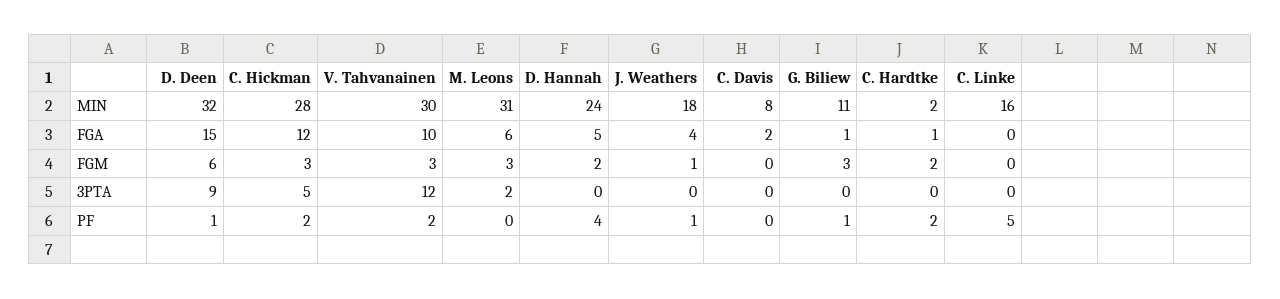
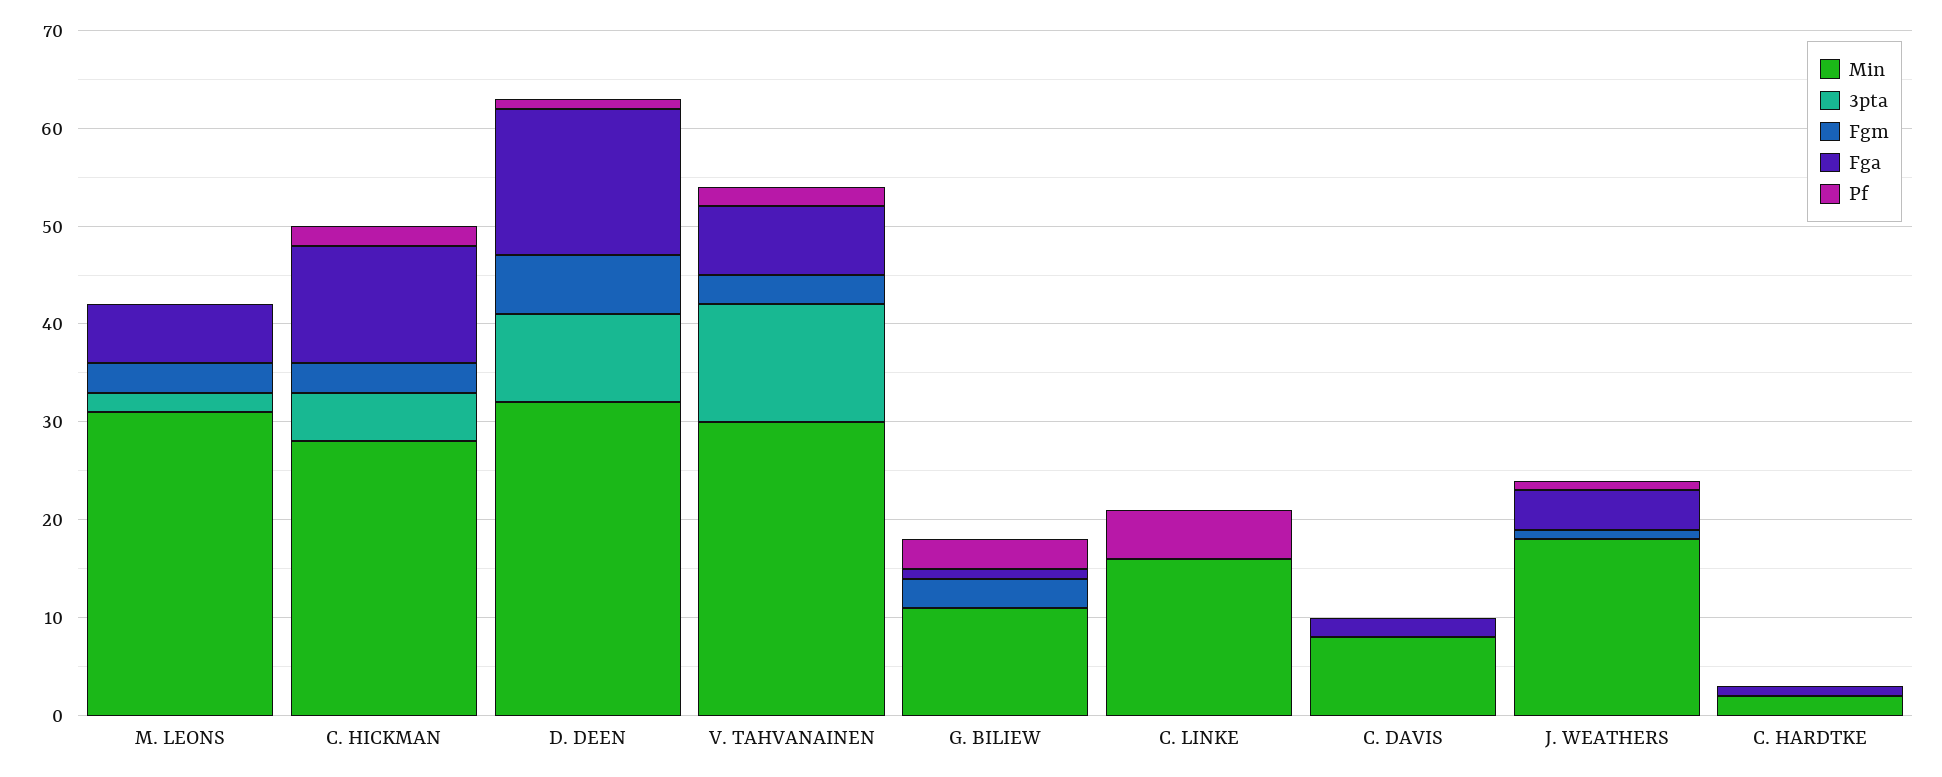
  {
    "MIN": {
      "D. Deen": 32,
      "C. Hickman": 28,
      "V. Tahvanainen": 30,
      "M. Leons": 31,
-     "D. Hannah": 24,
      "J. Weathers": 18,
      "C. Davis": 8,
      "G. Biliew": 11,
      "C. Hardtke": 2,
      "C. Linke": 16
    },
    "FGA": {
      "D. Deen": 15,
      "C. Hickman": 12,
-     "V. Tahvanainen": 10,
+     "V. Tahvanainen": 7,
      "M. Leons": 6,
-     "D. Hannah": 5,
      "J. Weathers": 4,
      "C. Davis": 2,
      "G. Biliew": 1,
      "C. Hardtke": 1,
      "C. Linke": 0
    },
    "FGM": {
      "D. Deen": 6,
      "C. Hickman": 3,
      "V. Tahvanainen": 3,
      "M. Leons": 3,
-     "D. Hannah": 2,
      "J. Weathers": 1,
      "C. Davis": 0,
      "G. Biliew": 3,
-     "C. Hardtke": 2,
+     "C. Hardtke": 0,
      "C. Linke": 0
    },
    "3PTA": {
      "D. Deen": 9,
      "C. Hickman": 5,
      "V. Tahvanainen": 12,
      "M. Leons": 2,
-     "D. Hannah": 0,
      "J. Weathers": 0,
      "C. Davis": 0,
      "G. Biliew": 0,
      "C. Hardtke": 0,
      "C. Linke": 0
    },
    "PF": {
      "D. Deen": 1,
      "C. Hickman": 2,
      "V. Tahvanainen": 2,
      "M. Leons": 0,
-     "D. Hannah": 4,
      "J. Weathers": 1,
      "C. Davis": 0,
-     "G. Biliew": 1,
+     "G. Biliew": 3,
-     "C. Hardtke": 2,
+     "C. Hardtke": 0,
      "C. Linke": 5
    }
  }

